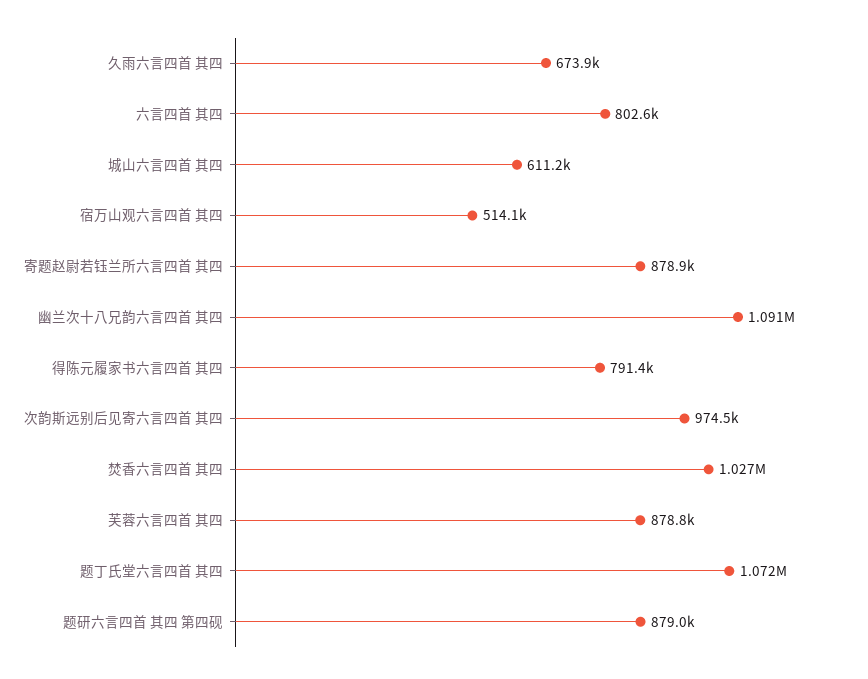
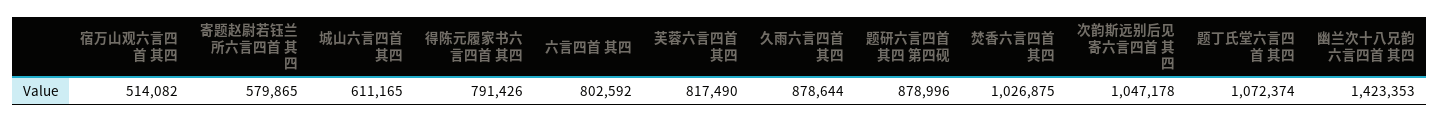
  {
-   "久雨六言四首 其四": 673900,
+   "久雨六言四首 其四": 878644,
    "六言四首 其四": 802592,
    "城山六言四首 其四": 611165,
    "宿万山观六言四首 其四": 514082,
-   "寄题赵尉若钰兰所六言四首 其四": 878900,
+   "寄题赵尉若钰兰所六言四首 其四": 579865,
-   "幽兰次十八兄韵六言四首 其四": 1091000,
+   "幽兰次十八兄韵六言四首 其四": 1423353,
    "得陈元履家书六言四首 其四": 791426,
-   "次韵斯远别后见寄六言四首 其四": 974500,
+   "次韵斯远别后见寄六言四首 其四": 1047178,
    "焚香六言四首 其四": 1026875,
-   "芙蓉六言四首 其四": 878800,
+   "芙蓉六言四首 其四": 817490,
    "题丁氏堂六言四首 其四": 1072374,
    "题研六言四首 其四 第四砚": 878996
  }

